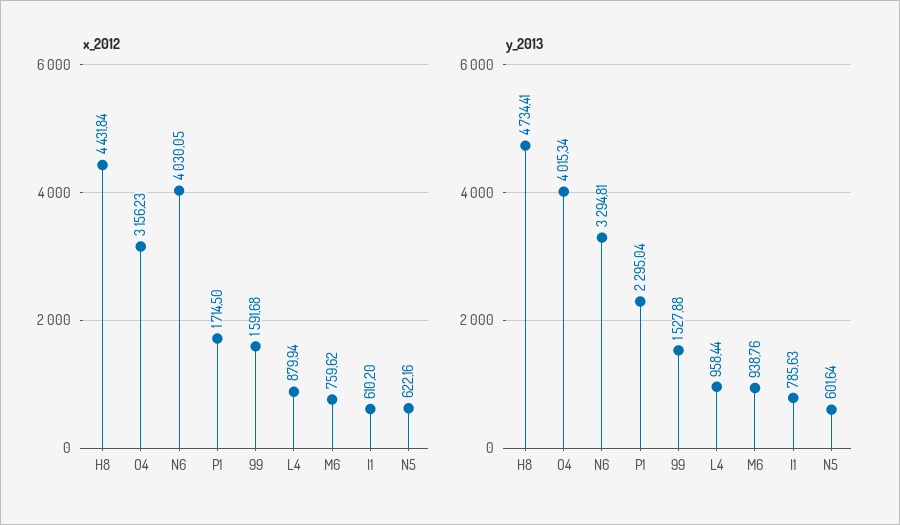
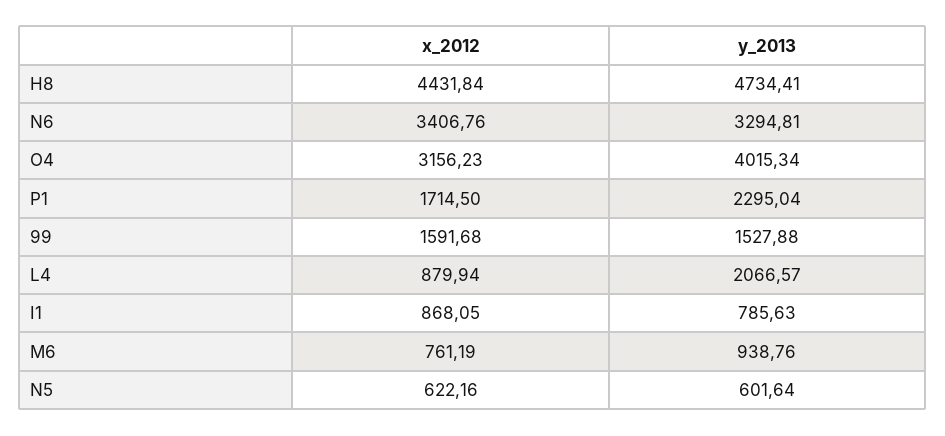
  {
    "x_2012": {
      "H8": 4431.84,
      "O4": 3156.23,
-     "N6": 4030.05,
+     "N6": 3406.76,
      "P1": 1714.5,
      "99": 1591.68,
      "L4": 879.94,
-     "M6": 759.62,
+     "M6": 761.19,
-     "I1": 610.2,
+     "I1": 868.05,
      "N5": 622.16
    },
    "y_2013": {
      "H8": 4734.41,
      "O4": 4015.34,
      "N6": 3294.81,
      "P1": 2295.04,
      "99": 1527.88,
-     "L4": 958.44,
+     "L4": 2066.57,
      "M6": 938.76,
      "I1": 785.63,
      "N5": 601.64
    }
  }

